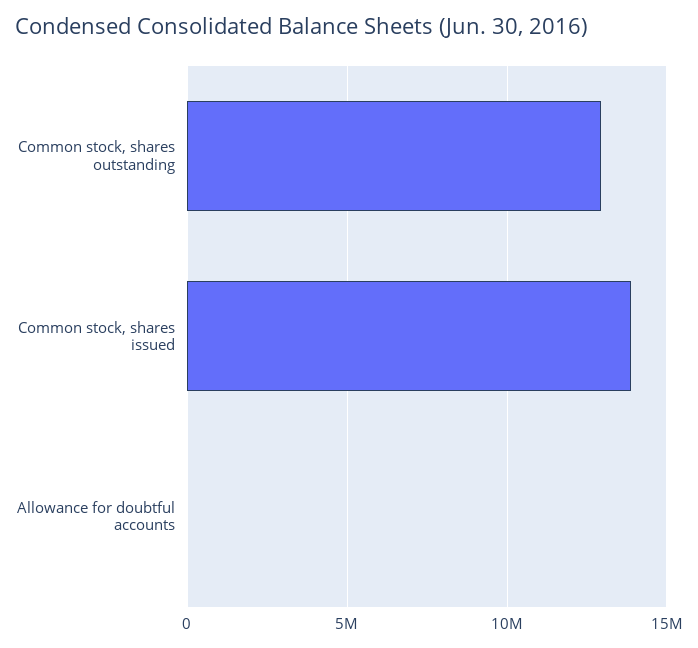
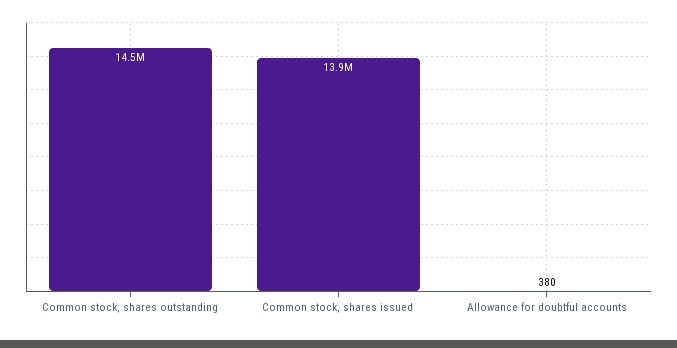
  {
-   "Common stock, shares outstanding": 13000000,
+   "Common stock, shares outstanding": 14500000,
    "Common stock, shares issued": 13900000,
    "Allowance for doubtful accounts": 380
  }

